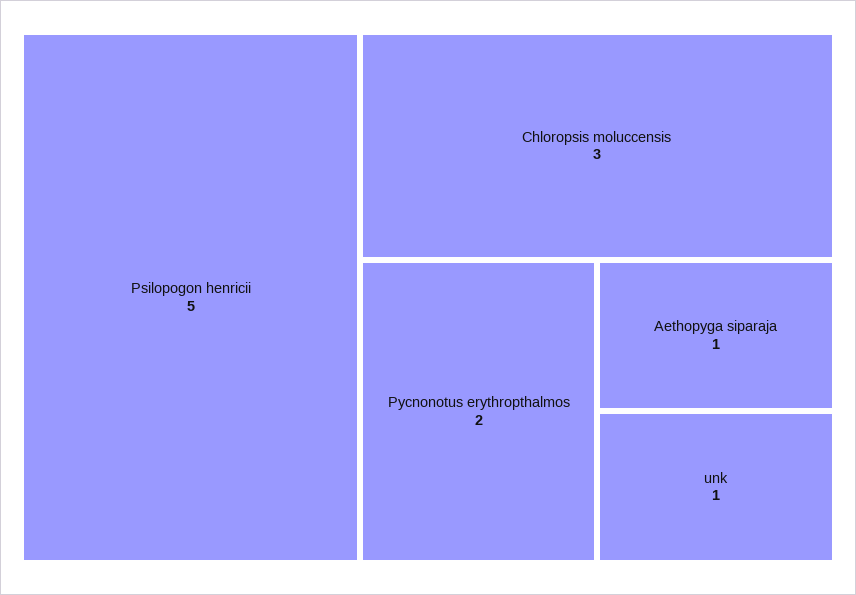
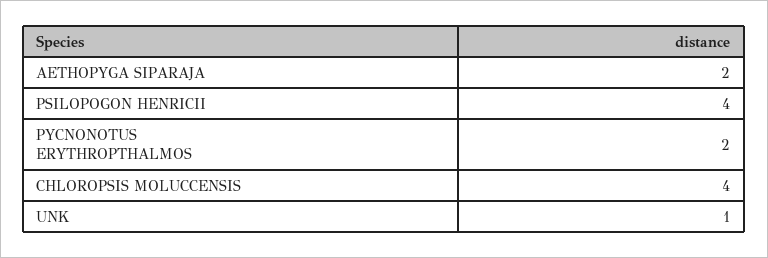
  {
-   "Psilopogon henricii": 5,
+   "Psilopogon henricii": 4,
-   "Chloropsis moluccensis": 3,
+   "Chloropsis moluccensis": 4,
    "Pycnonotus erythropthalmos": 2,
-   "Aethopyga siparaja": 1,
+   "Aethopyga siparaja": 2,
    "unk": 1
  }

